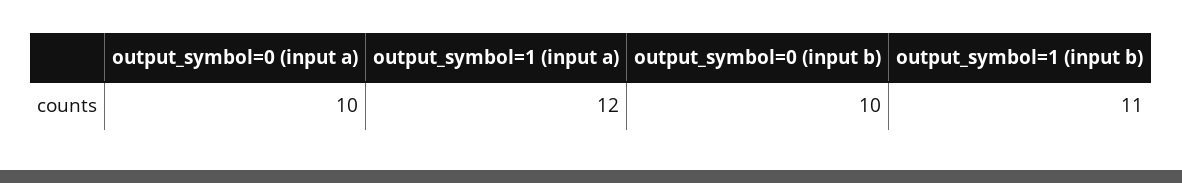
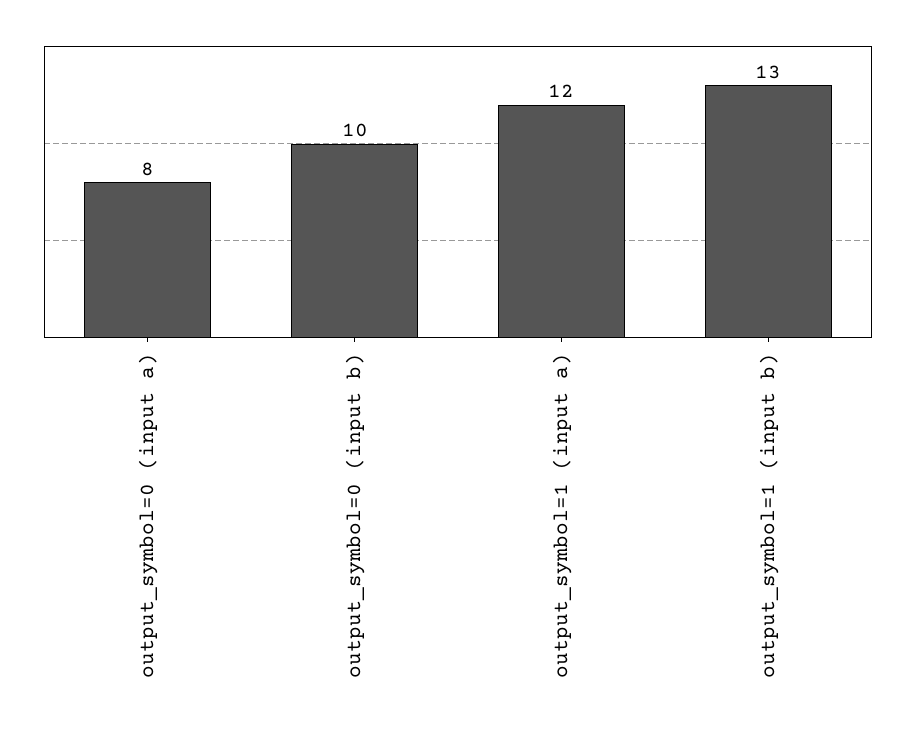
  {
-   "output_symbol=0 (input a)": 10,
+   "output_symbol=0 (input a)": 8,
    "output_symbol=1 (input a)": 12,
    "output_symbol=0 (input b)": 10,
-   "output_symbol=1 (input b)": 11
+   "output_symbol=1 (input b)": 13
  }

